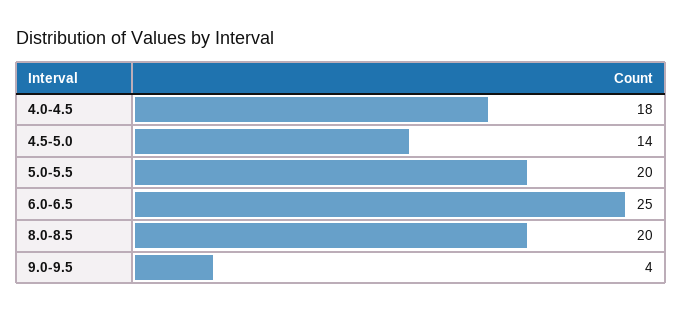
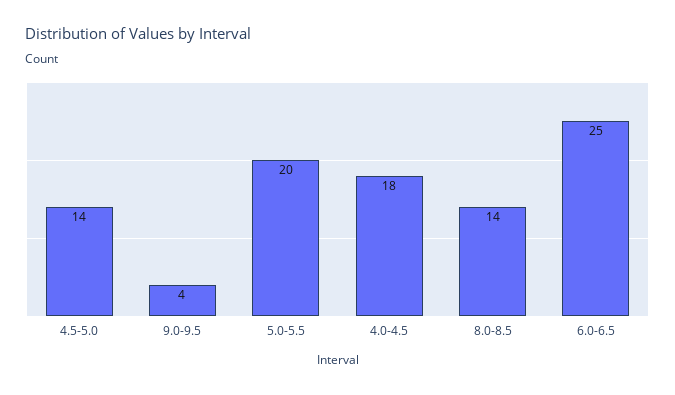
  {
    "4.0-4.5": 18,
    "4.5-5.0": 14,
    "5.0-5.5": 20,
    "6.0-6.5": 25,
-   "8.0-8.5": 20,
+   "8.0-8.5": 14,
    "9.0-9.5": 4
  }

